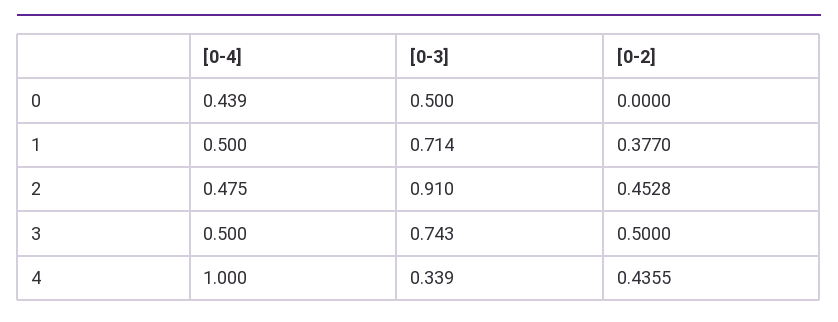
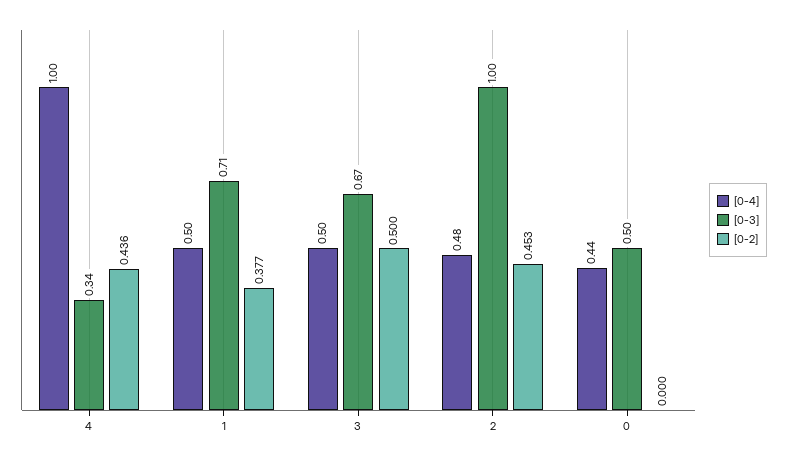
  {
    "[0-4]": {
      "0": 0.439,
      "1": 0.5,
      "2": 0.475,
      "3": 0.5,
      "4": 1
    },
    "[0-3]": {
      "0": 0.5,
      "1": 0.714,
-     "2": 0.91,
+     "2": 1,
-     "3": 0.743,
+     "3": 0.67,
      "4": 0.339
    },
    "[0-2]": {
      "0": 0,
      "1": 0.377,
      "2": 0.4528,
      "3": 0.5,
      "4": 0.4355
    }
  }

